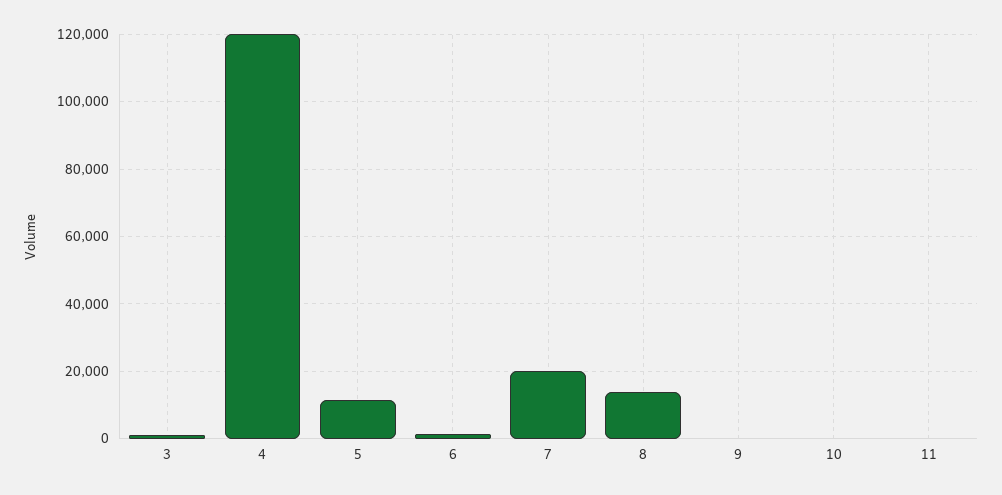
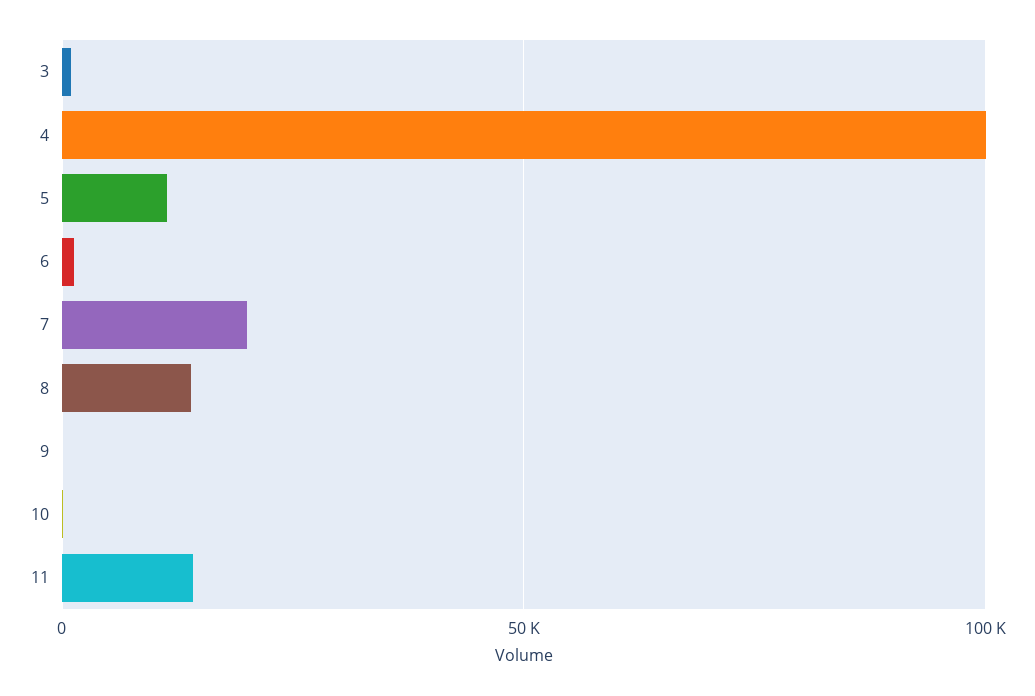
  {
    "3": 2000,
-   "4": 120000,
+   "4": 100000,
    "5": 12000,
    "6": 2000,
    "7": 20000,
    "8": 14000,
    "9": 0,
    "10": 0,
-   "11": 0
+   "11": 15000
  }

